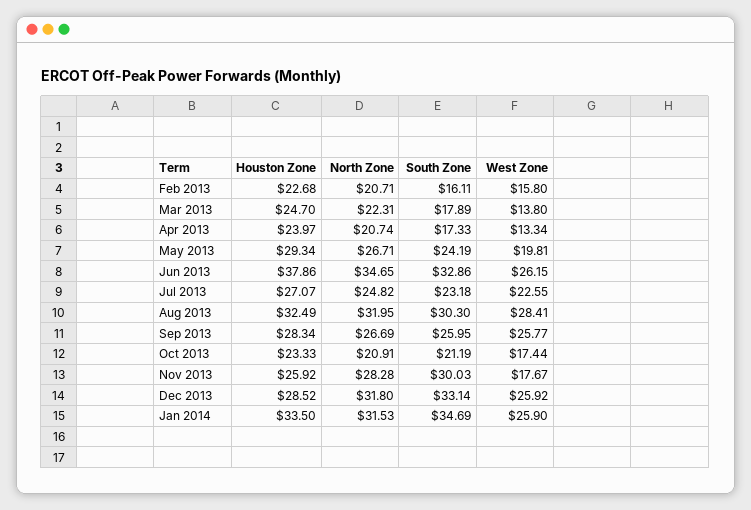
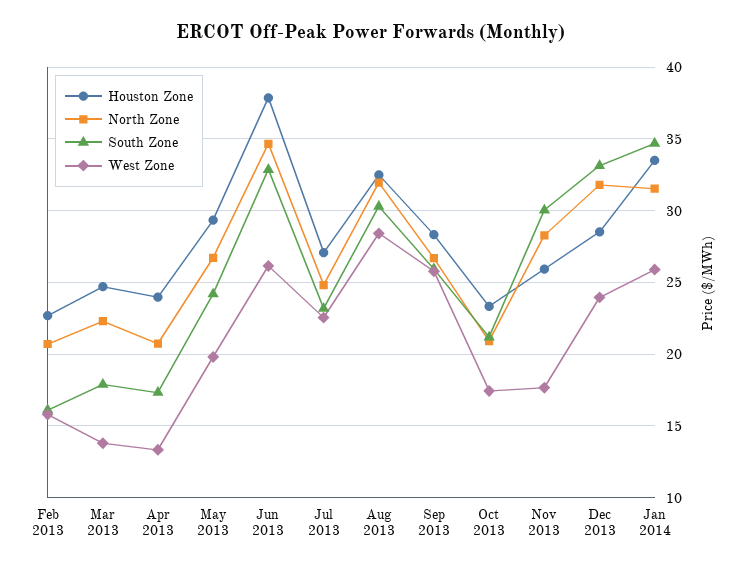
  {
    "Houston Zone": {
      "Feb 2013": 22.68,
      "Mar 2013": 24.7,
      "Apr 2013": 23.97,
      "May 2013": 29.34,
      "Jun 2013": 37.86,
      "Jul 2013": 27.07,
      "Aug 2013": 32.49,
      "Sep 2013": 28.34,
      "Oct 2013": 23.33,
      "Nov 2013": 25.92,
      "Dec 2013": 28.52,
      "Jan 2014": 33.5
    },
    "North Zone": {
      "Feb 2013": 20.71,
      "Mar 2013": 22.31,
      "Apr 2013": 20.74,
      "May 2013": 26.71,
      "Jun 2013": 34.65,
      "Jul 2013": 24.82,
      "Aug 2013": 31.95,
      "Sep 2013": 26.69,
      "Oct 2013": 20.91,
      "Nov 2013": 28.28,
      "Dec 2013": 31.8,
      "Jan 2014": 31.53
    },
    "South Zone": {
      "Feb 2013": 16.11,
      "Mar 2013": 17.89,
      "Apr 2013": 17.33,
      "May 2013": 24.19,
      "Jun 2013": 32.86,
      "Jul 2013": 23.18,
      "Aug 2013": 30.3,
      "Sep 2013": 25.95,
      "Oct 2013": 21.19,
      "Nov 2013": 30.03,
      "Dec 2013": 33.14,
      "Jan 2014": 34.69
    },
    "West Zone": {
      "Feb 2013": 15.8,
      "Mar 2013": 13.8,
      "Apr 2013": 13.34,
      "May 2013": 19.81,
      "Jun 2013": 26.15,
      "Jul 2013": 22.55,
      "Aug 2013": 28.41,
      "Sep 2013": 25.77,
      "Oct 2013": 17.44,
      "Nov 2013": 17.67,
-     "Dec 2013": 25.92,
+     "Dec 2013": 24,
      "Jan 2014": 25.9
    }
  }

